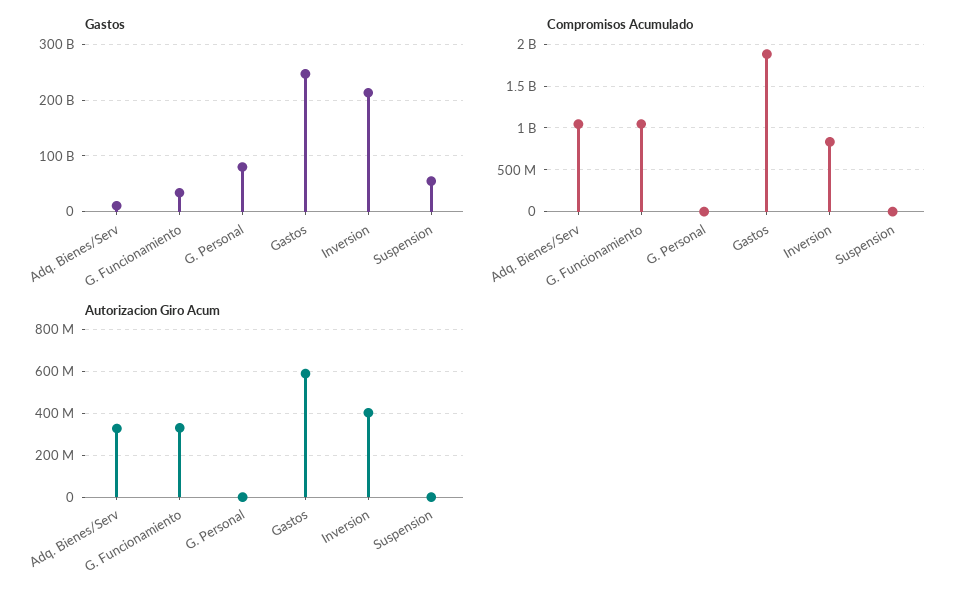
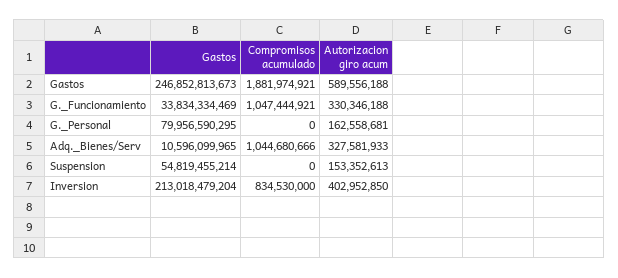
  {
    "Gastos": {
      "Adq. Bienes/Serv": 10596099965,
      "G. Funcionamiento": 33834334469,
      "G. Personal": 79956590295,
      "Gastos": 246852813673,
      "Inversion": 213018479204,
      "Suspension": 54819455214
    },
    "Compromisos Acumulado": {
      "Adq. Bienes/Serv": 1044680666,
      "G. Funcionamiento": 1047444921,
      "G. Personal": 0,
      "Gastos": 1881974921,
      "Inversion": 834530000,
      "Suspension": 0
    },
    "Autorizacion Giro Acum": {
      "Adq. Bienes/Serv": 327581933,
      "G. Funcionamiento": 330346188,
-     "G. Personal": 0,
+     "G. Personal": 162558681,
      "Gastos": 589556188,
      "Inversion": 402952850,
-     "Suspension": 0
+     "Suspension": 153352613
    }
  }

